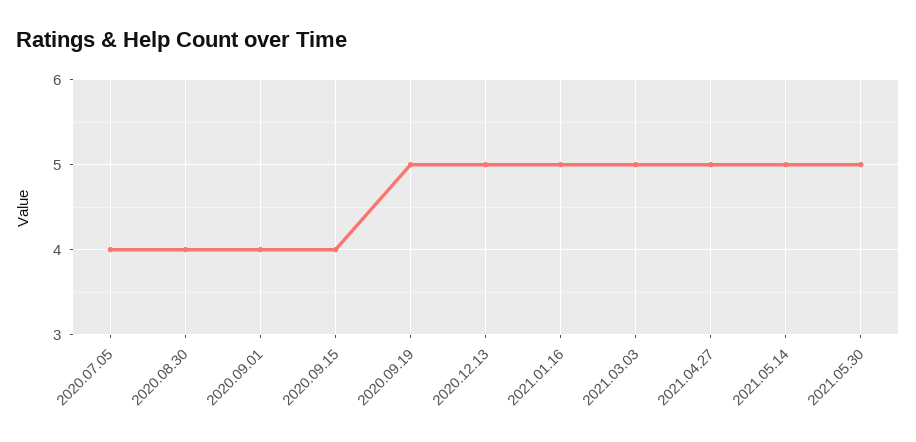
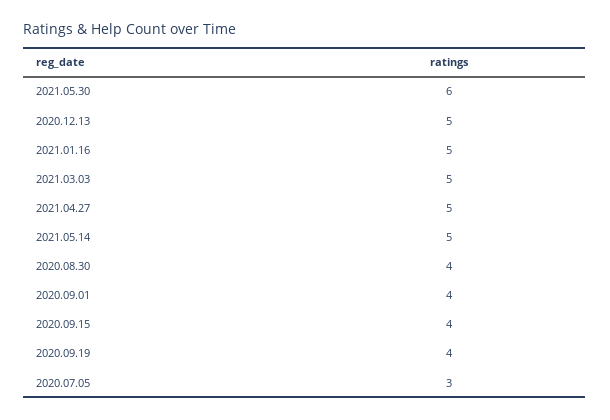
  {
-   "2020.07.05": 4,
+   "2020.07.05": 3,
    "2020.08.30": 4,
    "2020.09.01": 4,
    "2020.09.15": 4,
-   "2020.09.19": 5,
+   "2020.09.19": 4,
    "2020.12.13": 5,
    "2021.01.16": 5,
    "2021.03.03": 5,
    "2021.04.27": 5,
    "2021.05.14": 5,
-   "2021.05.30": 5
+   "2021.05.30": 6
  }

